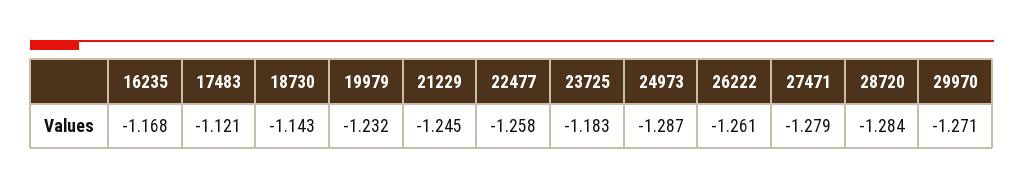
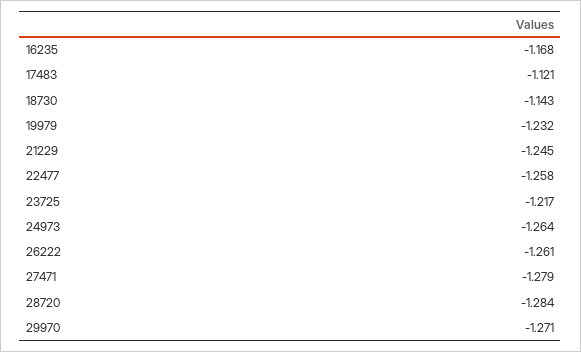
  {
    "16235": -1.168,
    "17483": -1.121,
    "18730": -1.143,
    "19979": -1.232,
    "21229": -1.245,
    "22477": -1.258,
-   "23725": -1.183,
+   "23725": -1.217,
-   "24973": -1.287,
+   "24973": -1.264,
    "26222": -1.261,
    "27471": -1.279,
    "28720": -1.284,
    "29970": -1.271
  }

